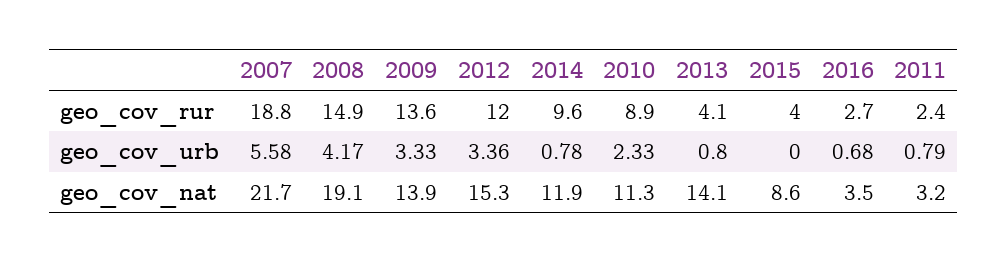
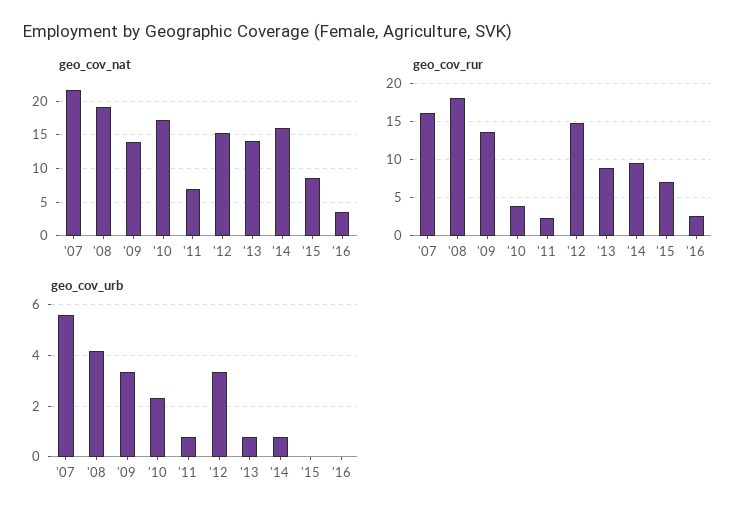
  {
    "geo_cov_rur": {
-     "2007": 18.8,
+     "2007": 16,
-     "2008": 14.9,
+     "2008": 18,
      "2009": 13.6,
-     "2012": 12,
+     "2012": 15,
      "2014": 9.6,
-     "2010": 8.9,
+     "2010": 4,
-     "2013": 4.1,
+     "2013": 9,
-     "2015": 4,
+     "2015": 7,
      "2016": 2.7,
      "2011": 2.4
    },
    "geo_cov_urb": {
      "2007": 5.58,
      "2008": 4.17,
      "2009": 3.33,
      "2012": 3.36,
      "2014": 0.78,
      "2010": 2.33,
      "2013": 0.8,
      "2015": 0,
-     "2016": 0.68,
+     "2016": 0,
      "2011": 0.79
    },
    "geo_cov_nat": {
      "2007": 21.7,
      "2008": 19.1,
      "2009": 13.9,
      "2012": 15.3,
-     "2014": 11.9,
+     "2014": 16,
-     "2010": 11.3,
+     "2010": 17,
      "2013": 14.1,
      "2015": 8.6,
      "2016": 3.5,
-     "2011": 3.2
+     "2011": 7
    }
  }

